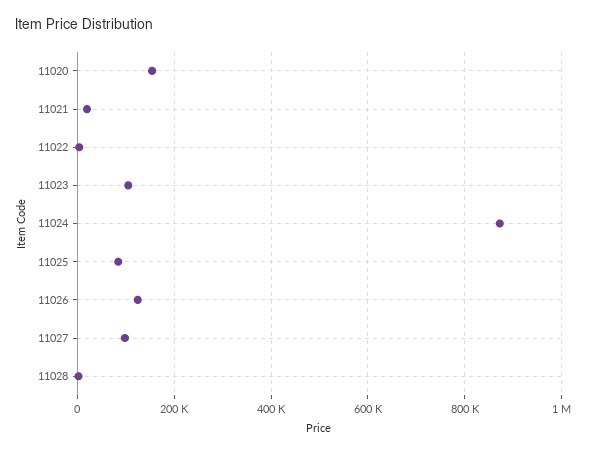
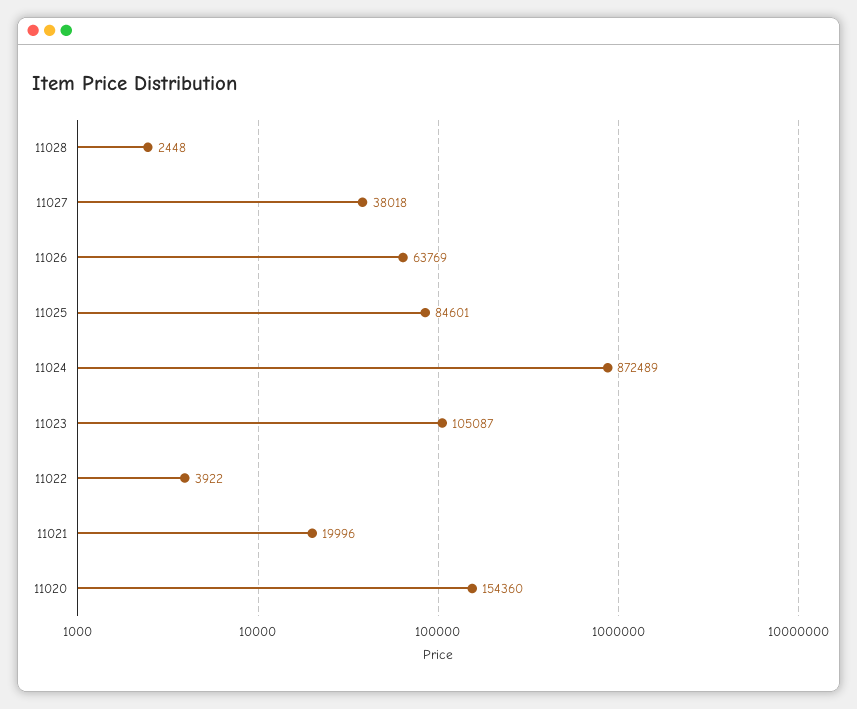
  {
    "11020": 154360,
    "11021": 19996,
    "11022": 3922,
    "11023": 105087,
    "11024": 872489,
    "11025": 84601,
-   "11026": 120000,
+   "11026": 63769,
-   "11027": 100000,
+   "11027": 38018,
    "11028": 2448
  }

